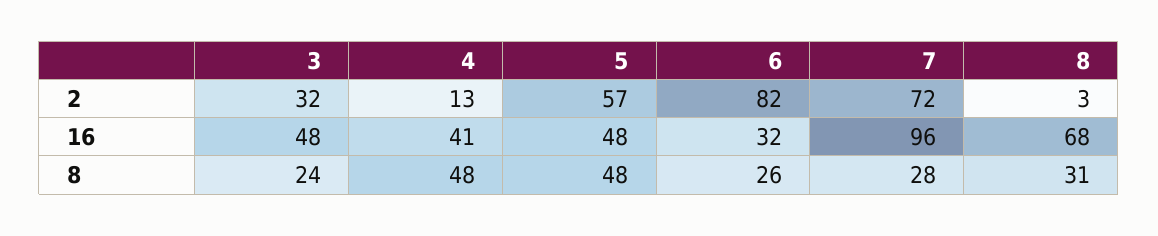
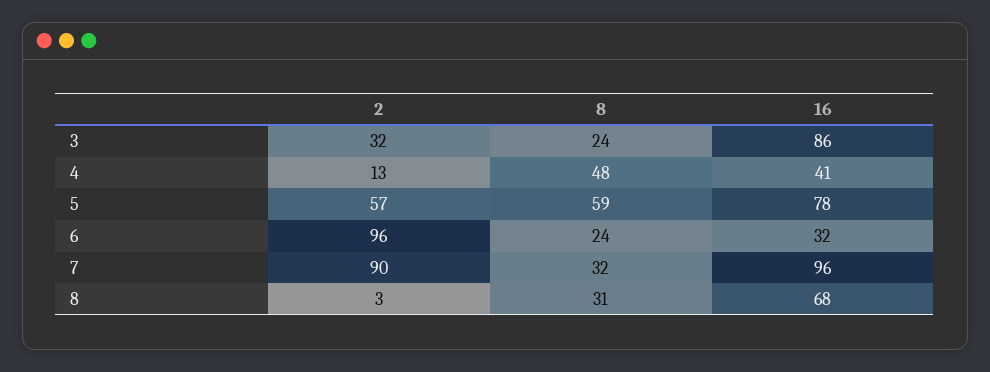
  {
    "3": {
      "2": 32,
-     "16": 48,
+     "16": 86,
      "8": 24
    },
    "4": {
      "2": 13,
      "16": 41,
      "8": 48
    },
    "5": {
      "2": 57,
-     "16": 48,
+     "16": 78,
-     "8": 48
+     "8": 59
    },
    "6": {
-     "2": 82,
+     "2": 96,
      "16": 32,
-     "8": 26
+     "8": 24
    },
    "7": {
-     "2": 72,
+     "2": 90,
      "16": 96,
-     "8": 28
+     "8": 32
    },
    "8": {
      "2": 3,
      "16": 68,
      "8": 31
    }
  }

